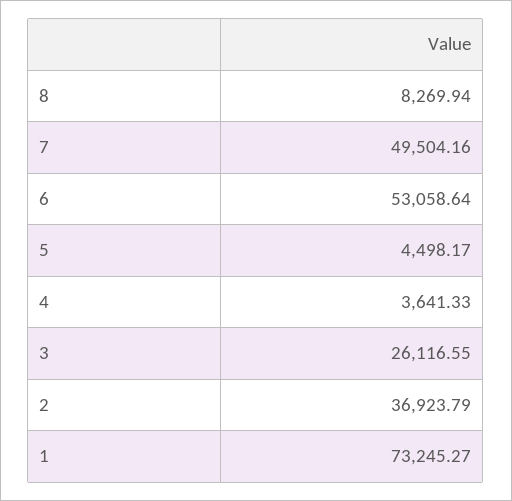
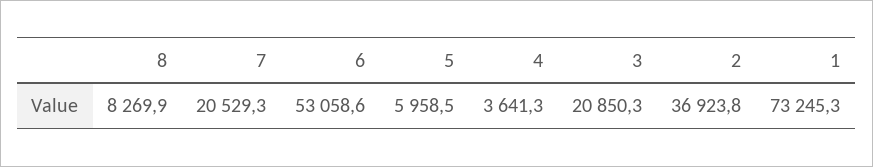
  {
    "8": 8269.94,
-   "7": 49504.16,
+   "7": 20529.3,
    "6": 53058.64,
-   "5": 4498.17,
+   "5": 5958.5,
    "4": 3641.33,
-   "3": 26116.55,
+   "3": 20850.3,
    "2": 36923.79,
    "1": 73245.27
  }

